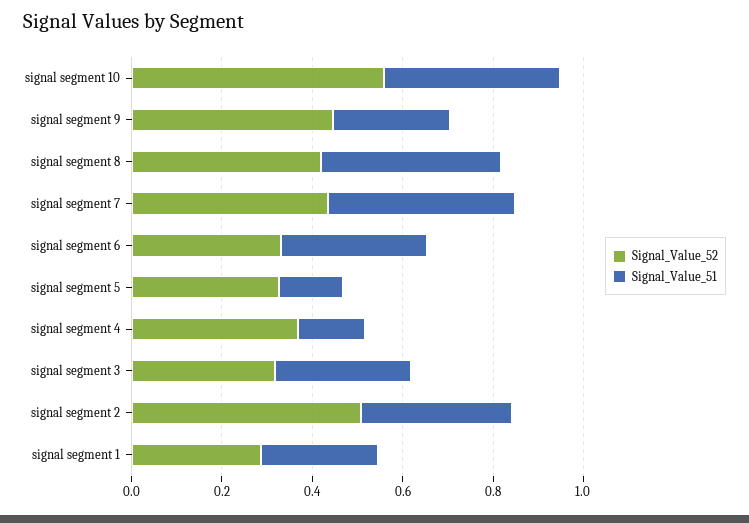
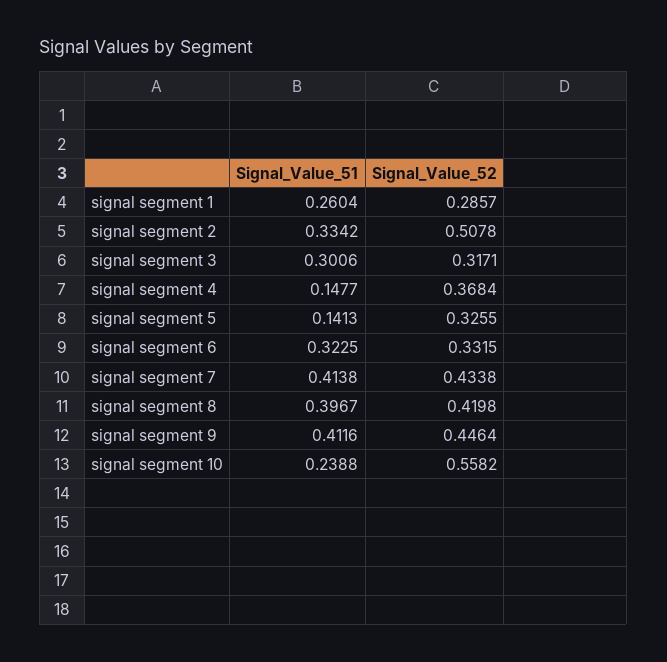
  {
    "Signal_Value_52": {
      "signal segment 10": 0.5582,
      "signal segment 9": 0.4464,
      "signal segment 8": 0.4198,
      "signal segment 7": 0.4338,
      "signal segment 6": 0.3315,
      "signal segment 5": 0.3255,
      "signal segment 4": 0.3684,
      "signal segment 3": 0.3171,
      "signal segment 2": 0.5078,
      "signal segment 1": 0.2857
    },
    "Signal_Value_51": {
-     "signal segment 10": 0.4,
+     "signal segment 10": 0.2388,
-     "signal segment 9": 0.25,
+     "signal segment 9": 0.4116,
      "signal segment 8": 0.3967,
      "signal segment 7": 0.4138,
      "signal segment 6": 0.3225,
      "signal segment 5": 0.1413,
      "signal segment 4": 0.1477,
      "signal segment 3": 0.3006,
      "signal segment 2": 0.3342,
      "signal segment 1": 0.2604
    }
  }

